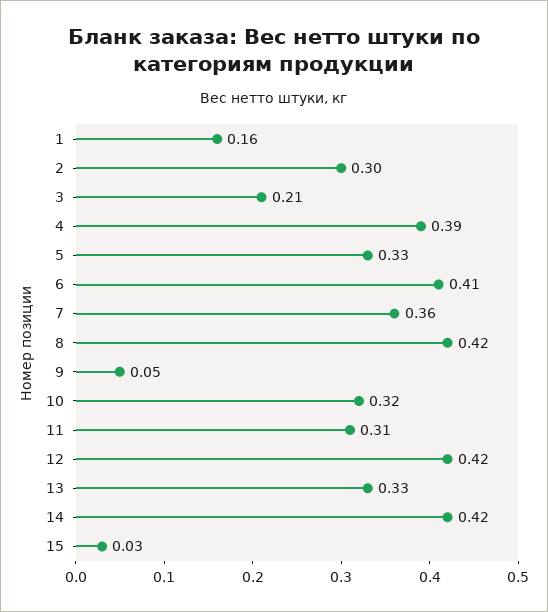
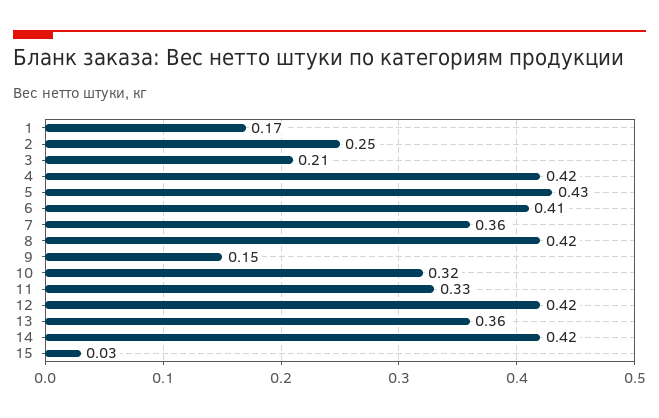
  {
-   "1": 0.16,
+   "1": 0.17,
-   "2": 0.3,
+   "2": 0.25,
    "3": 0.21,
-   "4": 0.39,
+   "4": 0.42,
-   "5": 0.33,
+   "5": 0.43,
    "6": 0.41,
    "7": 0.36,
    "8": 0.42,
-   "9": 0.05,
+   "9": 0.15,
    "10": 0.32,
-   "11": 0.31,
+   "11": 0.33,
    "12": 0.42,
-   "13": 0.33,
+   "13": 0.36,
    "14": 0.42,
    "15": 0.03
  }

